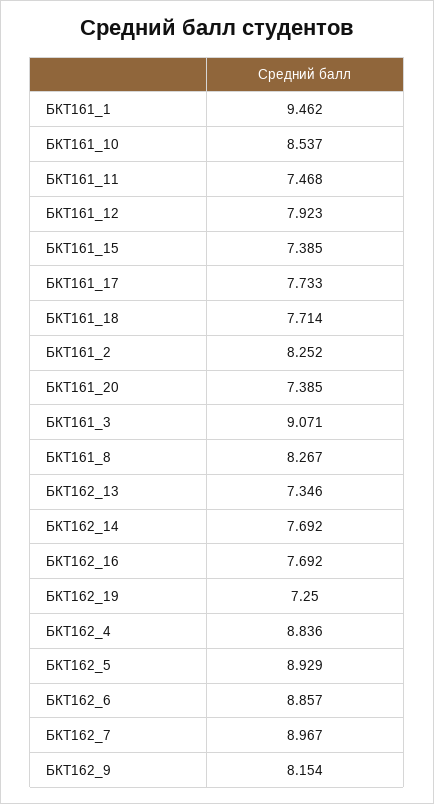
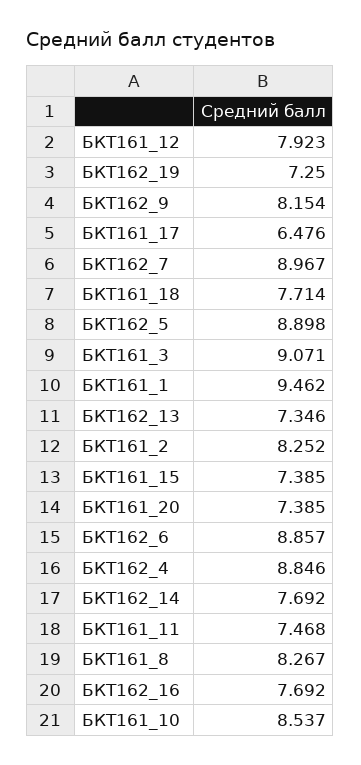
  {
    "БКТ161_1": 9.462,
    "БКТ161_10": 8.537,
    "БКТ161_11": 7.468,
    "БКТ161_12": 7.923,
    "БКТ161_15": 7.385,
-   "БКТ161_17": 7.733,
+   "БКТ161_17": 6.476,
    "БКТ161_18": 7.714,
    "БКТ161_2": 8.252,
    "БКТ161_20": 7.385,
    "БКТ161_3": 9.071,
    "БКТ161_8": 8.267,
    "БКТ162_13": 7.346,
    "БКТ162_14": 7.692,
    "БКТ162_16": 7.692,
    "БКТ162_19": 7.25,
-   "БКТ162_4": 8.836,
+   "БКТ162_4": 8.846,
-   "БКТ162_5": 8.929,
+   "БКТ162_5": 8.898,
    "БКТ162_6": 8.857,
    "БКТ162_7": 8.967,
    "БКТ162_9": 8.154
  }

